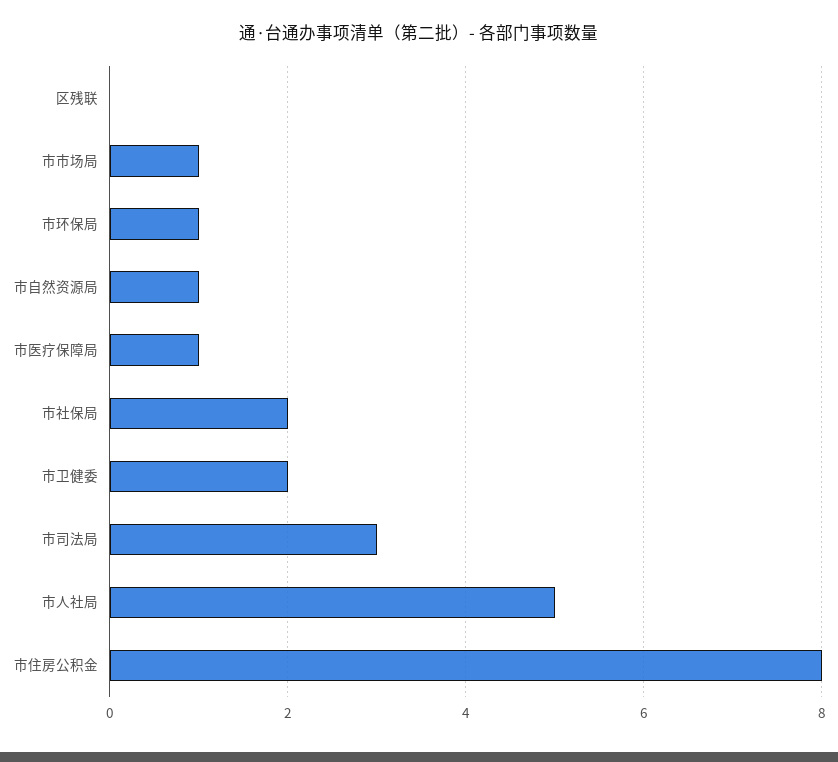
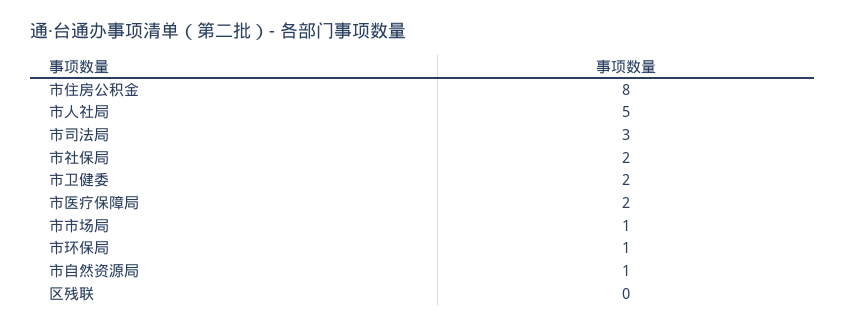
  {
    "区残联": 0,
    "市市场局": 1,
    "市环保局": 1,
    "市自然资源局": 1,
-   "市医疗保障局": 1,
+   "市医疗保障局": 2,
    "市社保局": 2,
    "市卫健委": 2,
    "市司法局": 3,
    "市人社局": 5,
    "市住房公积金": 8
  }

